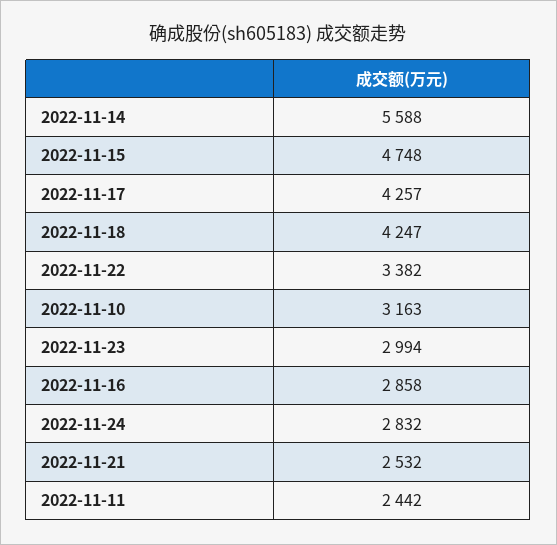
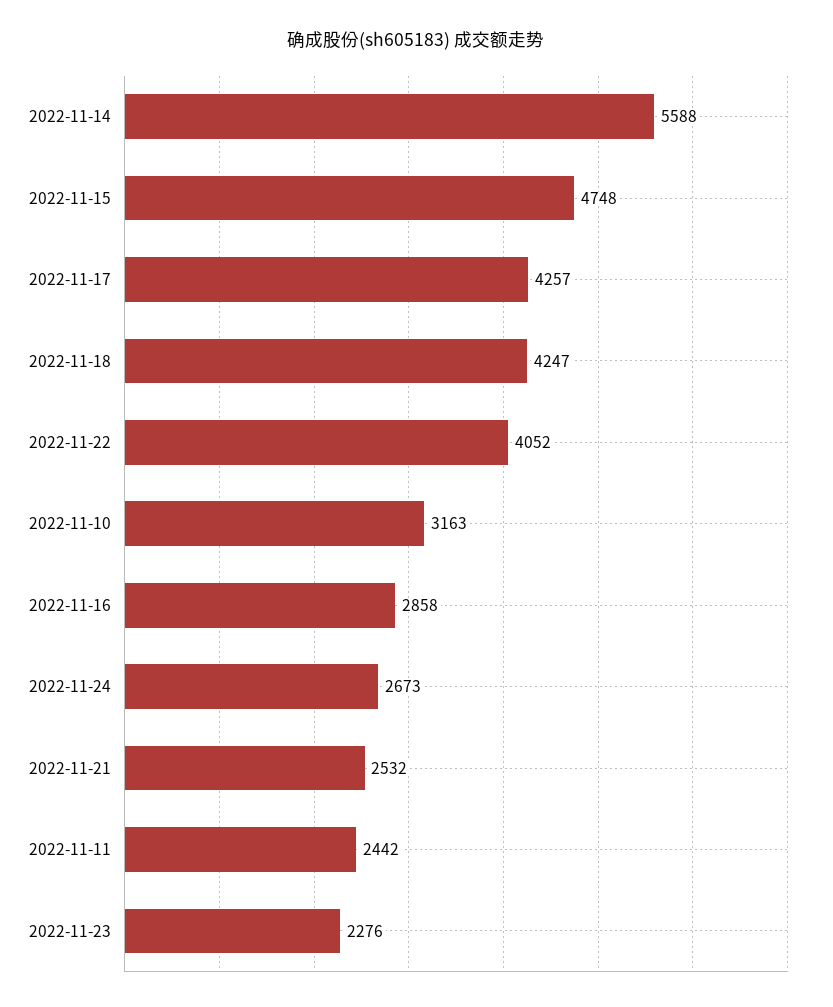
  {
    "2022-11-14": 5588,
    "2022-11-15": 4748,
    "2022-11-17": 4257,
    "2022-11-18": 4247,
-   "2022-11-22": 3382,
+   "2022-11-22": 4052,
    "2022-11-10": 3163,
-   "2022-11-23": 2994,
+   "2022-11-23": 2276,
    "2022-11-16": 2858,
-   "2022-11-24": 2832,
+   "2022-11-24": 2673,
    "2022-11-21": 2532,
    "2022-11-11": 2442
  }

